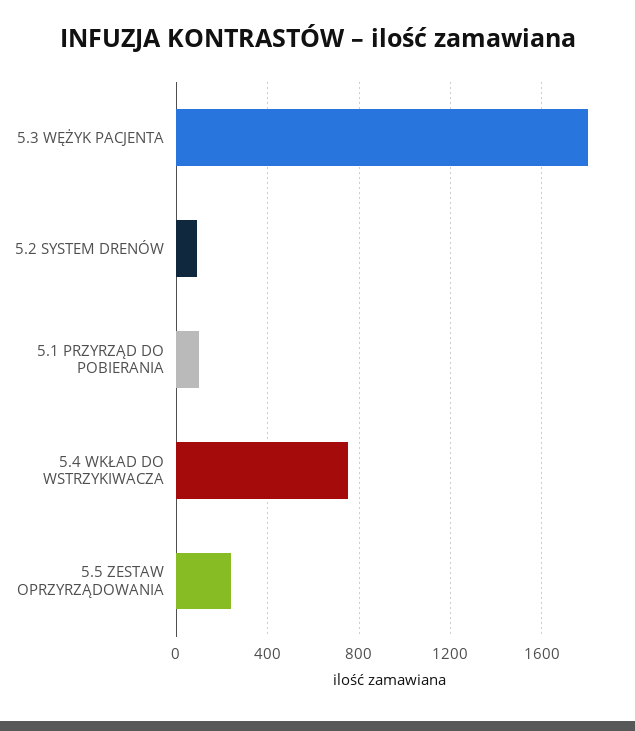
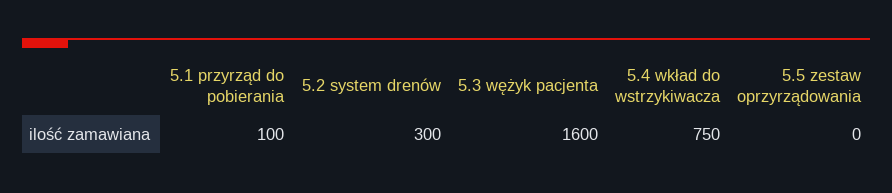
  {
-   "5.3 WĘŻYK PACJENTA": 1800,
+   "5.3 WĘŻYK PACJENTA": 1600,
-   "5.2 SYSTEM DRENÓW": 100,
+   "5.2 SYSTEM DRENÓW": 300,
    "5.1 PRZYRZĄD DO POBIERANIA": 100,
    "5.4 WKŁAD DO WSTRZYKIWACZA": 750,
-   "5.5 ZESTAW OPRZYRZĄDOWANIA": 250
+   "5.5 ZESTAW OPRZYRZĄDOWANIA": 0
  }

